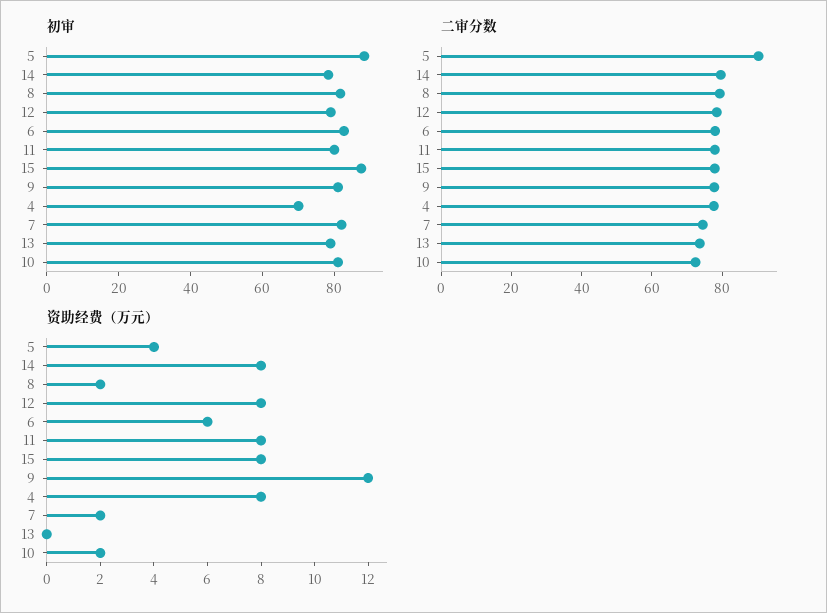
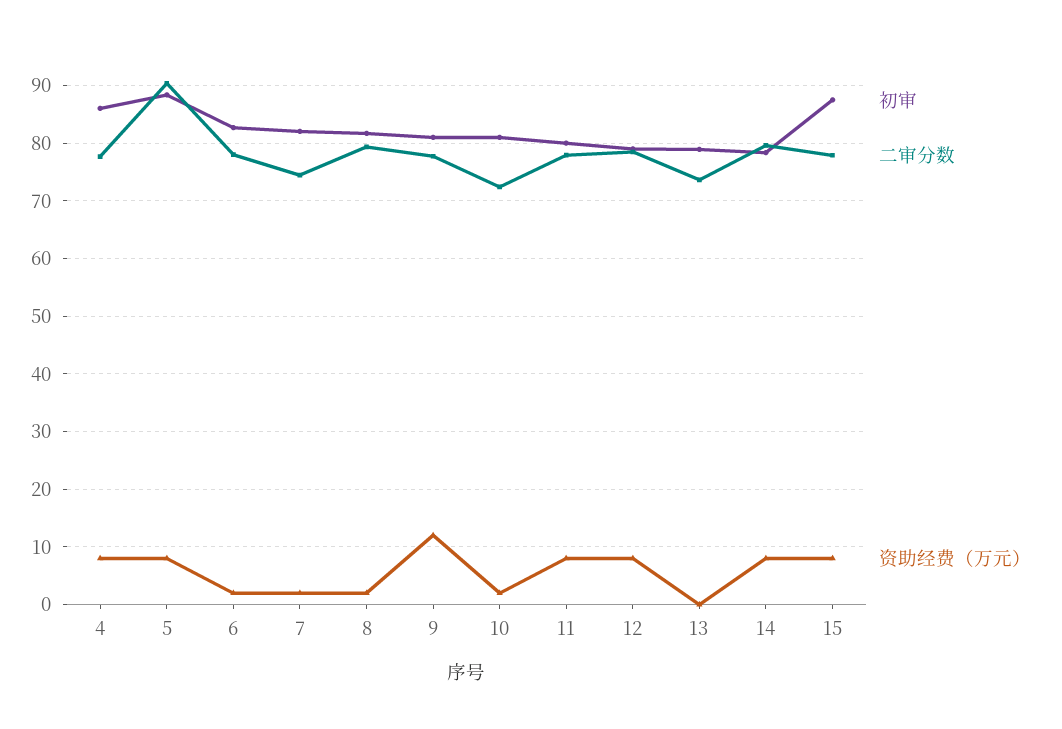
  {
    "初审": {
      "5": 88,
      "14": 78,
      "8": 82,
      "12": 80,
      "6": 82,
      "11": 80,
      "15": 88,
      "9": 82,
-     "4": 70,
+     "4": 86,
      "7": 82,
      "13": 78,
      "10": 82
    },
    "二审分数": {
      "5": 90,
      "14": 80,
      "8": 80,
      "12": 78,
      "6": 78,
      "11": 78,
      "15": 78,
      "9": 78,
      "4": 78,
      "7": 74,
      "13": 74,
      "10": 72
    },
    "资助经费（万元）": {
-     "5": 4,
+     "5": 8,
      "14": 8,
      "8": 2,
      "12": 8,
-     "6": 6,
+     "6": 2,
      "11": 8,
      "15": 8,
      "9": 12,
      "4": 8,
      "7": 2,
      "13": 0,
      "10": 2
    }
  }

